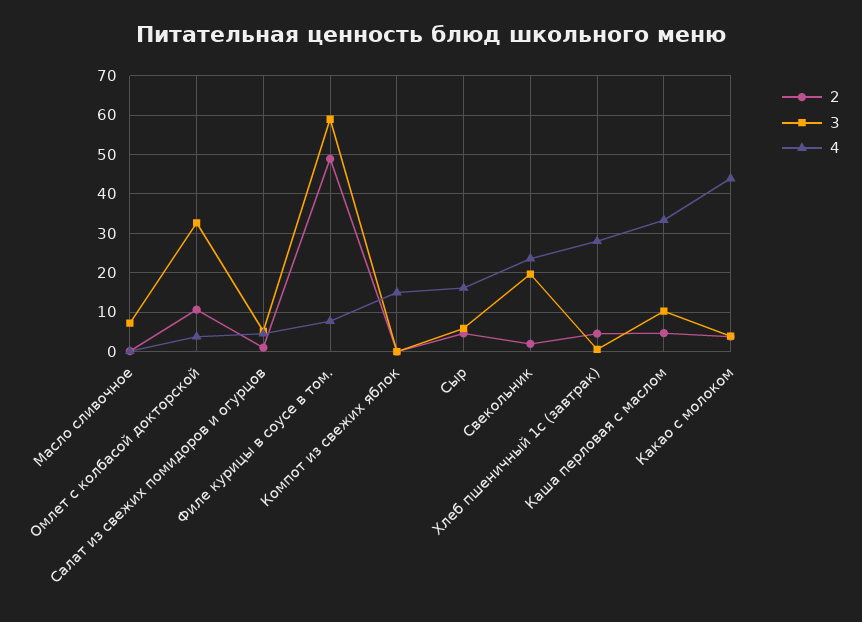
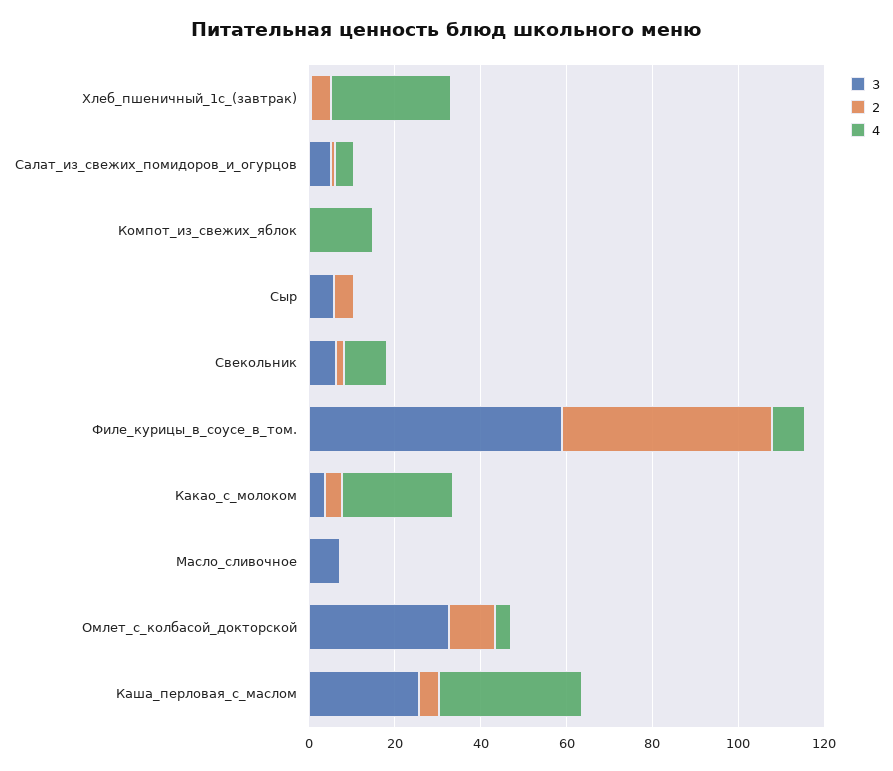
  {
    "2": {
      "Масло сливочное": 0,
      "Омлет с колбасой докторской": 10,
      "Салат из свежих помидоров и огурцов": 0,
      "Филе курицы в соусе в том.": 48,
      "Компот из свежих яблок": 0,
      "Сыр": 4,
      "Свекольник": 2,
      "Хлеб пшеничный 1с (завтрак)": 4,
      "Каша перловая с маслом": 4,
      "Какао с молоком": 4
    },
    "3": {
      "Масло сливочное": 8,
      "Омлет с колбасой докторской": 32,
      "Салат из свежих помидоров и огурцов": 6,
      "Филе курицы в соусе в том.": 58,
      "Компот из свежих яблок": 0,
      "Сыр": 6,
-     "Свекольник": 20,
+     "Свекольник": 5,
      "Хлеб пшеничный 1с (завтрак)": 0,
-     "Каша перловая с маслом": 10,
+     "Каша перловая с маслом": 25,
      "Какао с молоком": 4
    },
    "4": {
      "Масло сливочное": 0,
      "Омлет с колбасой докторской": 4,
      "Салат из свежих помидоров и огурцов": 4,
      "Филе курицы в соусе в том.": 8,
      "Компот из свежих яблок": 16,
-     "Сыр": 16,
+     "Сыр": 0,
-     "Свекольник": 24,
+     "Свекольник": 10,
      "Хлеб пшеничный 1с (завтрак)": 28,
      "Каша перловая с маслом": 34,
-     "Какао с молоком": 44
+     "Какао с молоком": 25
    }
  }

